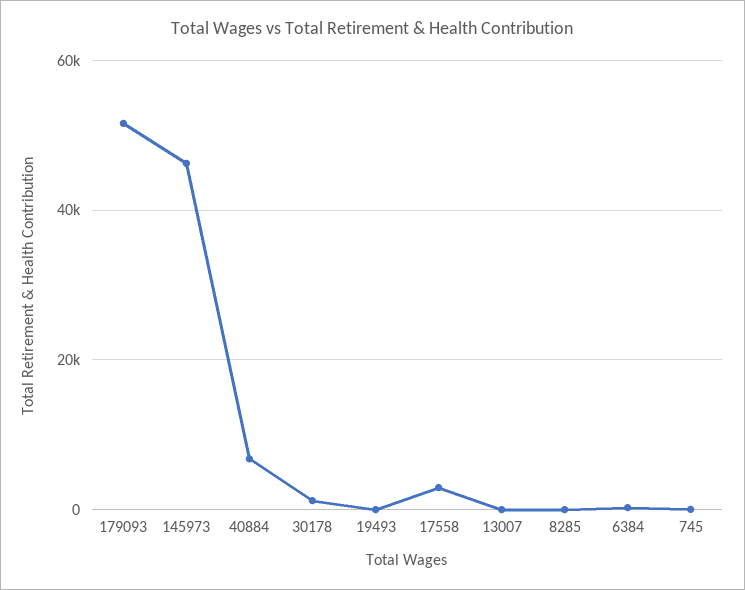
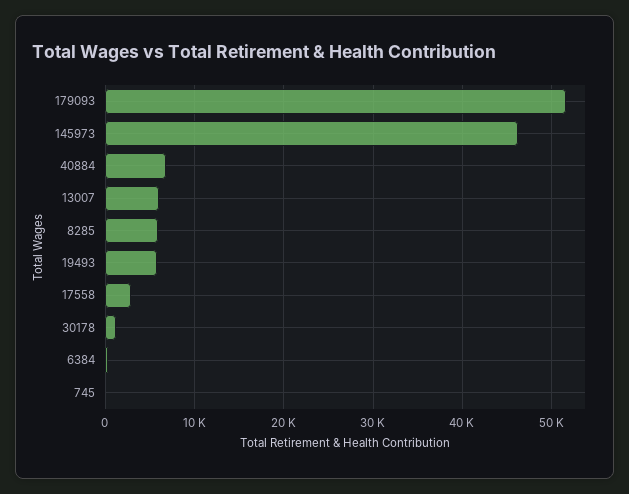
  {
    "179093": 52000,
    "145973": 46000,
    "40884": 7000,
    "30178": 1000,
-   "19493": 0,
+   "19493": 6000,
    "17558": 3000,
-   "13007": 0,
+   "13007": 6000,
-   "8285": 0,
+   "8285": 6000,
    "6384": 0,
    "745": 0
  }

